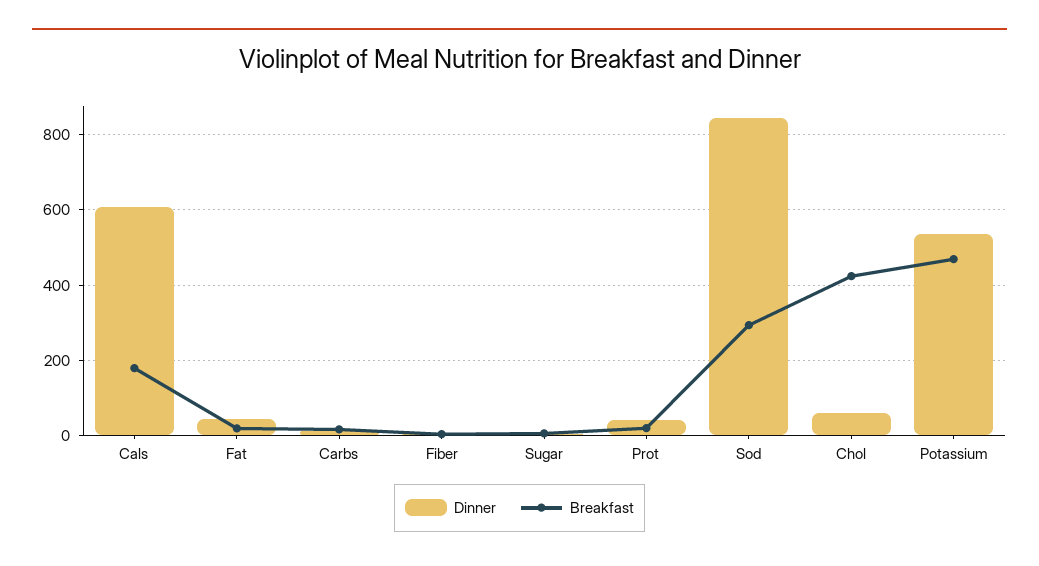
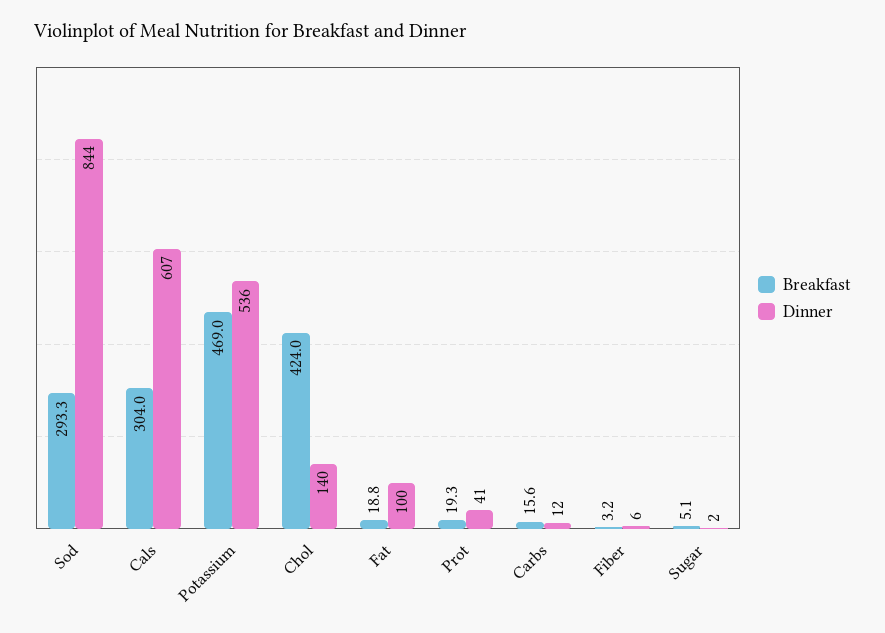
  {
    "Dinner": {
      "Cals": 607,
-     "Fat": 40,
+     "Fat": 100,
      "Carbs": 12,
      "Fiber": 6,
      "Sugar": 2,
      "Prot": 41,
      "Sod": 844,
-     "Chol": 60,
+     "Chol": 140,
      "Potassium": 536
    },
    "Breakfast": {
-     "Cals": 180,
+     "Cals": 304,
      "Fat": 18.8,
      "Carbs": 15.6,
      "Fiber": 3.2,
      "Sugar": 5.1,
      "Prot": 19.3,
      "Sod": 293.3,
      "Chol": 424,
      "Potassium": 469
    }
  }

